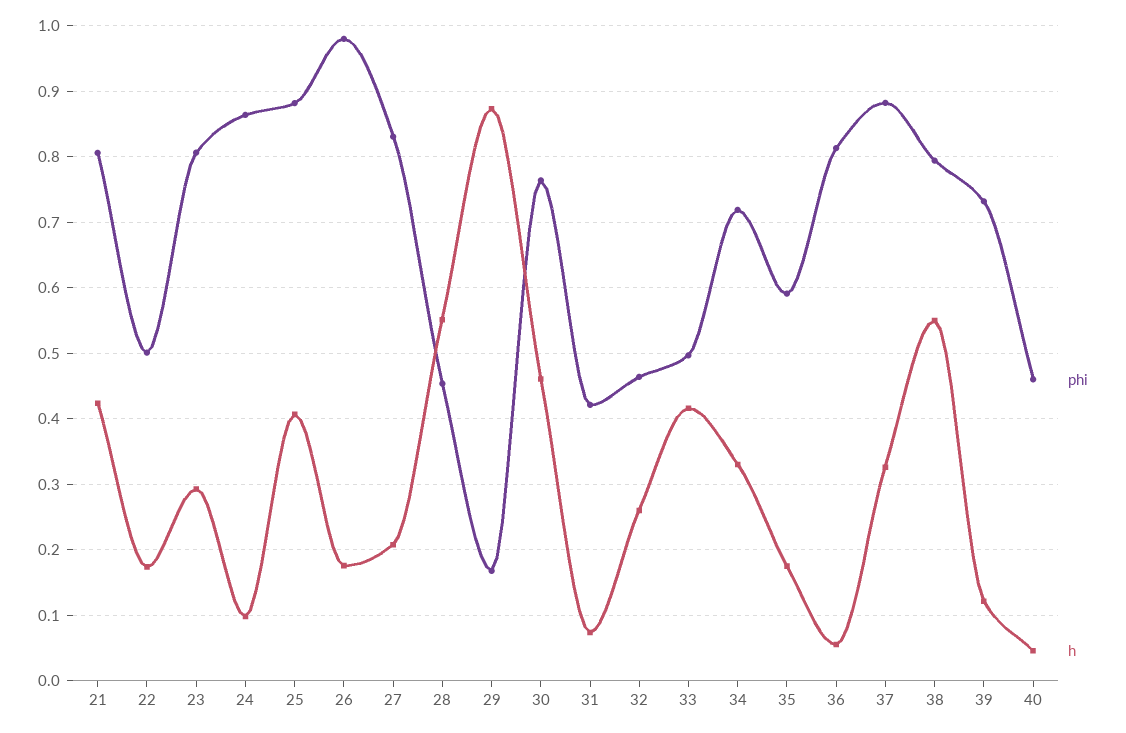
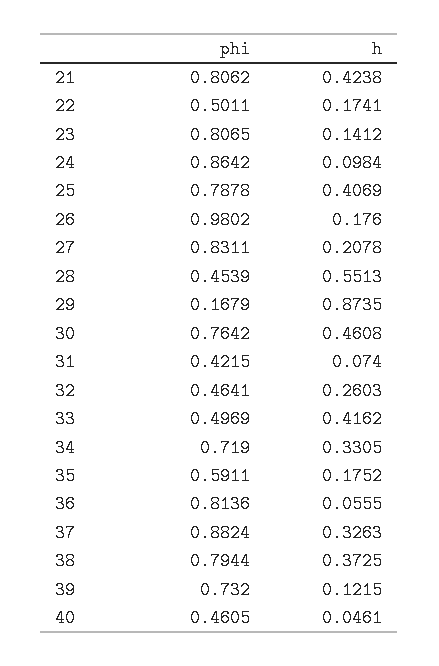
  {
    "phi": {
      "21": 0.8062,
      "22": 0.5011,
      "23": 0.8065,
      "24": 0.8642,
-     "25": 0.88,
+     "25": 0.7878,
      "26": 0.9802,
      "27": 0.8311,
      "28": 0.4539,
      "29": 0.1679,
      "30": 0.7642,
      "31": 0.4215,
      "32": 0.4641,
      "33": 0.4969,
      "34": 0.719,
      "35": 0.5911,
      "36": 0.8136,
      "37": 0.8824,
      "38": 0.7944,
      "39": 0.732,
      "40": 0.4605
    },
    "h": {
      "21": 0.4238,
      "22": 0.1741,
-     "23": 0.29,
+     "23": 0.1412,
      "24": 0.0984,
      "25": 0.4069,
      "26": 0.176,
      "27": 0.2078,
      "28": 0.5513,
      "29": 0.8735,
      "30": 0.4608,
      "31": 0.074,
      "32": 0.2603,
      "33": 0.4162,
      "34": 0.3305,
      "35": 0.1752,
      "36": 0.0555,
      "37": 0.3263,
-     "38": 0.55,
+     "38": 0.3725,
      "39": 0.1215,
      "40": 0.0461
    }
  }

